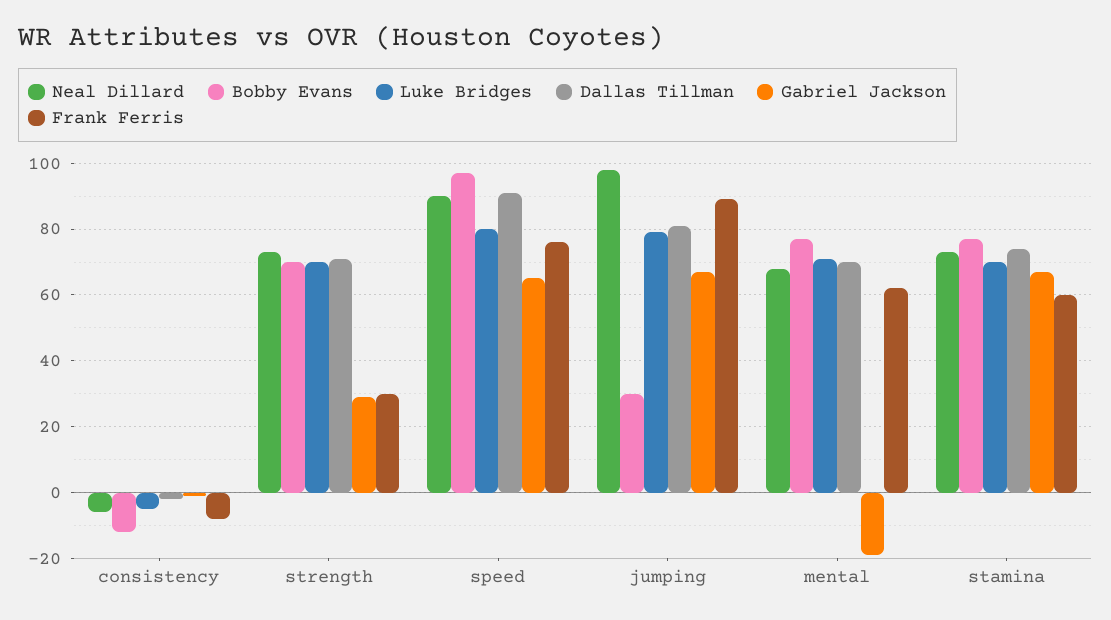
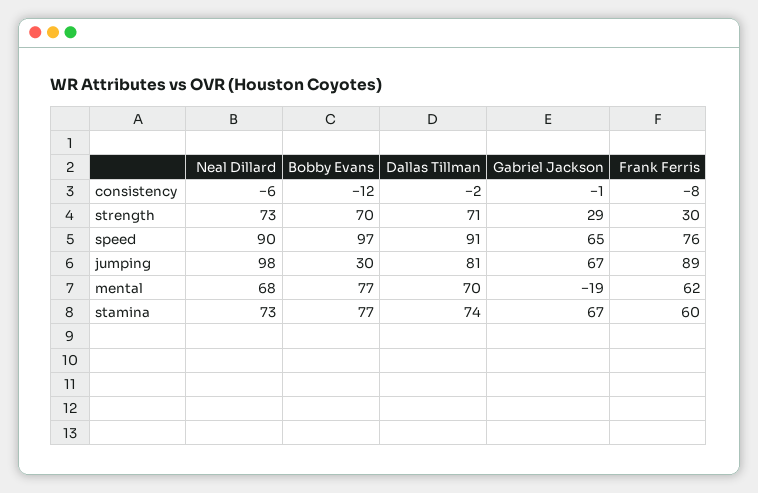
  {
    "Neal Dillard": {
      "consistency": -6,
      "strength": 73,
      "speed": 90,
      "jumping": 98,
      "mental": 68,
      "stamina": 73
    },
    "Bobby Evans": {
      "consistency": -12,
      "strength": 70,
      "speed": 97,
      "jumping": 30,
      "mental": 77,
      "stamina": 77
    },
-   "Luke Bridges": {
-     "consistency": -5,
-     "strength": 70,
-     "speed": 80,
-     "jumping": 80,
-     "mental": 70,
-     "stamina": 70
-   },
    "Dallas Tillman": {
      "consistency": -2,
      "strength": 71,
      "speed": 91,
      "jumping": 81,
      "mental": 70,
      "stamina": 74
    },
    "Gabriel Jackson": {
      "consistency": -1,
      "strength": 29,
      "speed": 65,
      "jumping": 67,
      "mental": -19,
      "stamina": 67
    },
    "Frank Ferris": {
      "consistency": -8,
      "strength": 30,
      "speed": 76,
      "jumping": 89,
      "mental": 62,
      "stamina": 60
    }
  }

